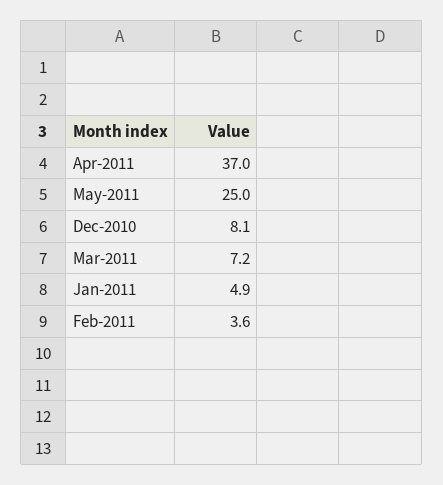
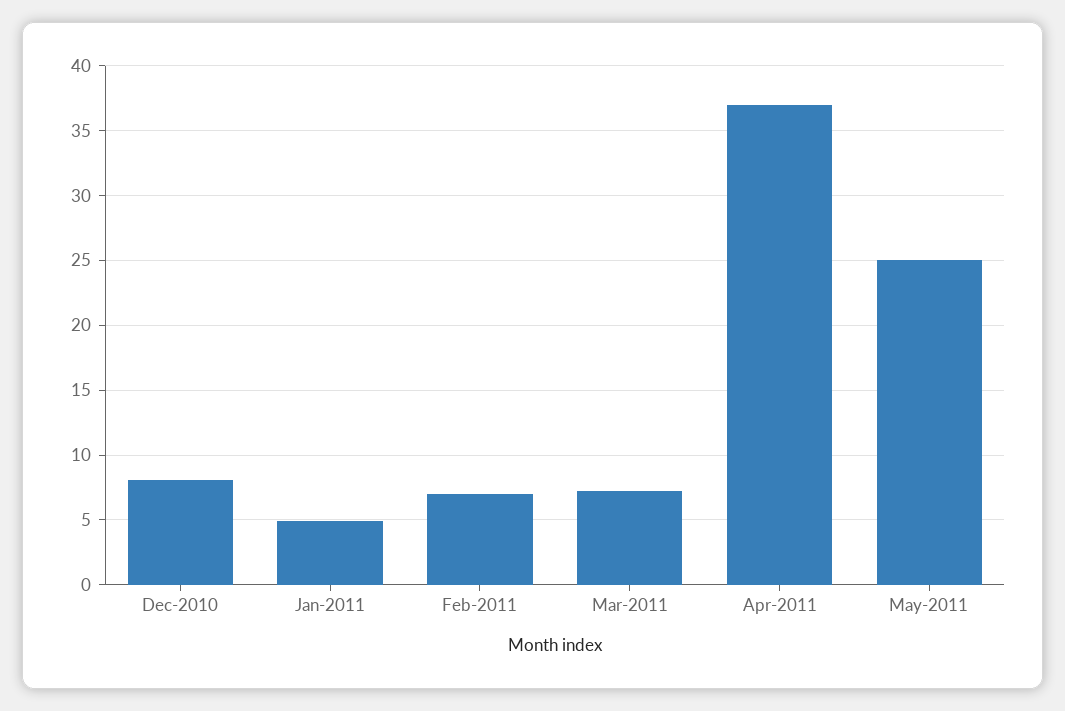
  {
    "Apr-2011": 37,
    "May-2011": 25,
    "Dec-2010": 8.1,
    "Mar-2011": 7.2,
    "Jan-2011": 4.9,
-   "Feb-2011": 3.6
+   "Feb-2011": 7
  }

